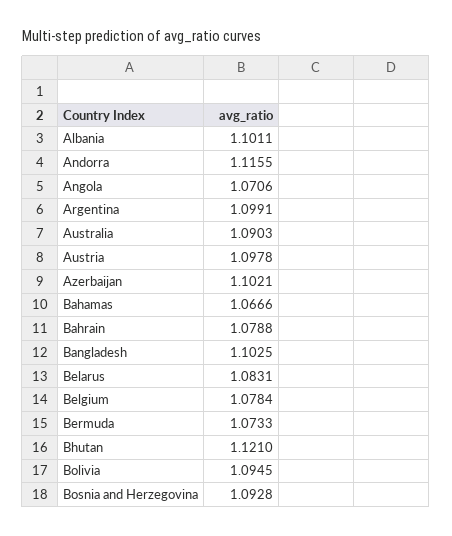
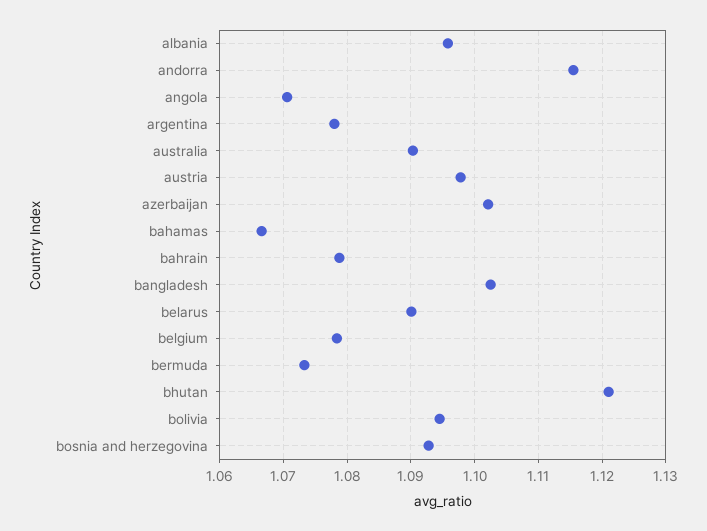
  {
-   "Albania": 1.1011,
+   "Albania": 1.096,
    "Andorra": 1.1155,
    "Angola": 1.0706,
-   "Argentina": 1.0991,
+   "Argentina": 1.078,
    "Australia": 1.0903,
    "Austria": 1.0978,
    "Azerbaijan": 1.1021,
    "Bahamas": 1.0666,
    "Bahrain": 1.0788,
    "Bangladesh": 1.1025,
-   "Belarus": 1.0831,
+   "Belarus": 1.09,
    "Belgium": 1.0784,
    "Bermuda": 1.0733,
    "Bhutan": 1.121,
    "Bolivia": 1.0945,
    "Bosnia and Herzegovina": 1.0928
  }

